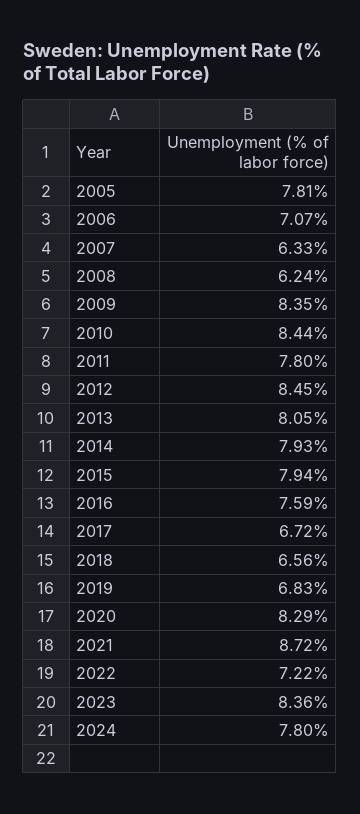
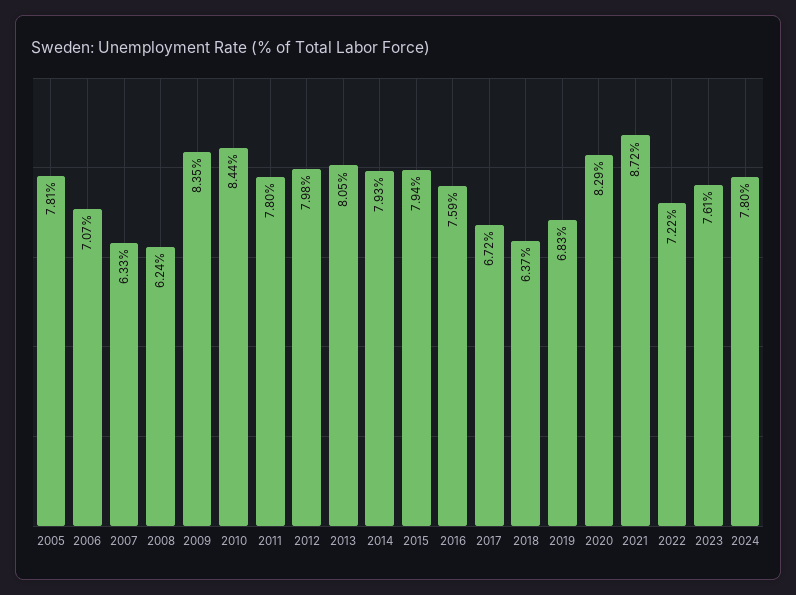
  {
    "2005": 7.81,
    "2006": 7.07,
    "2007": 6.33,
    "2008": 6.24,
    "2009": 8.35,
    "2010": 8.44,
    "2011": 7.8,
-   "2012": 8.45,
+   "2012": 7.98,
    "2013": 8.05,
    "2014": 7.93,
    "2015": 7.94,
    "2016": 7.59,
    "2017": 6.72,
-   "2018": 6.56,
+   "2018": 6.37,
    "2019": 6.83,
    "2020": 8.29,
    "2021": 8.72,
    "2022": 7.22,
-   "2023": 8.36,
+   "2023": 7.61,
    "2024": 7.8
  }

